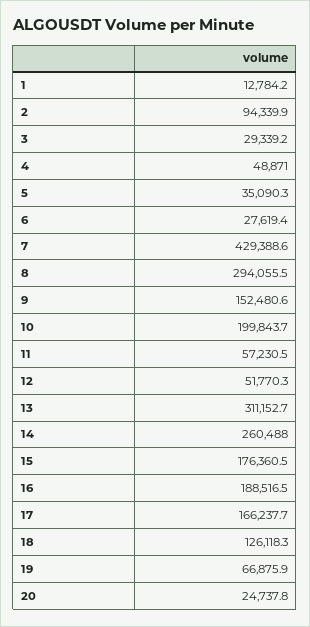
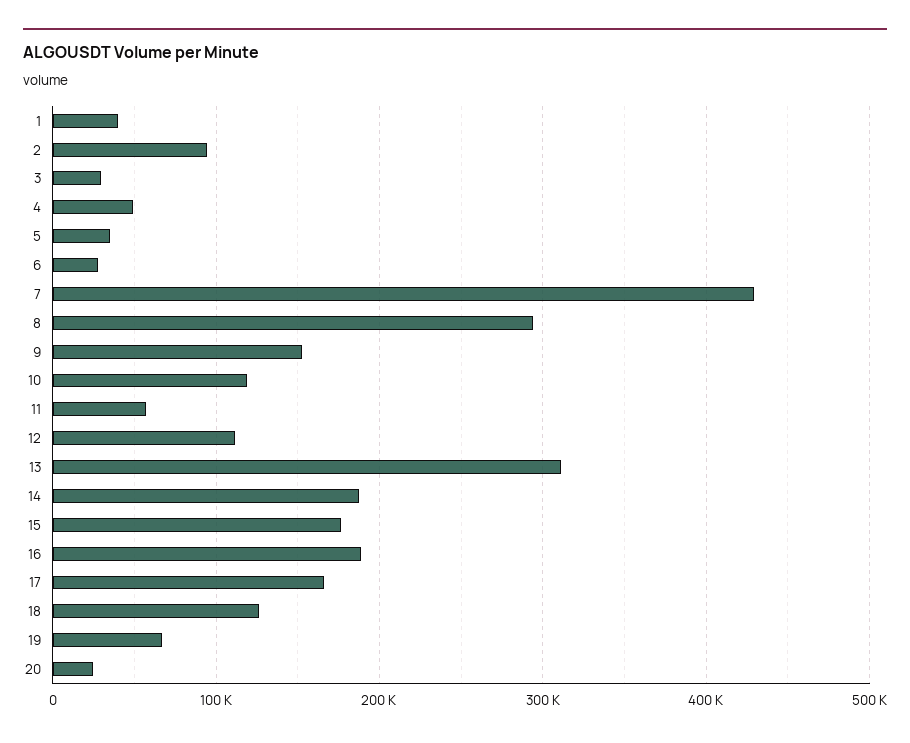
  {
-   "1": 12784.2,
+   "1": 40000,
    "2": 94339.9,
    "3": 29339.2,
    "4": 48871,
    "5": 35090.3,
    "6": 27619.4,
    "7": 429388.6,
    "8": 294055.5,
    "9": 152480.6,
-   "10": 199843.7,
+   "10": 120000,
    "11": 57230.5,
-   "12": 51770.3,
+   "12": 110000,
    "13": 311152.7,
-   "14": 260488,
+   "14": 190000,
    "15": 176360.5,
    "16": 188516.5,
    "17": 166237.7,
    "18": 126118.3,
    "19": 66875.9,
    "20": 24737.8
  }

